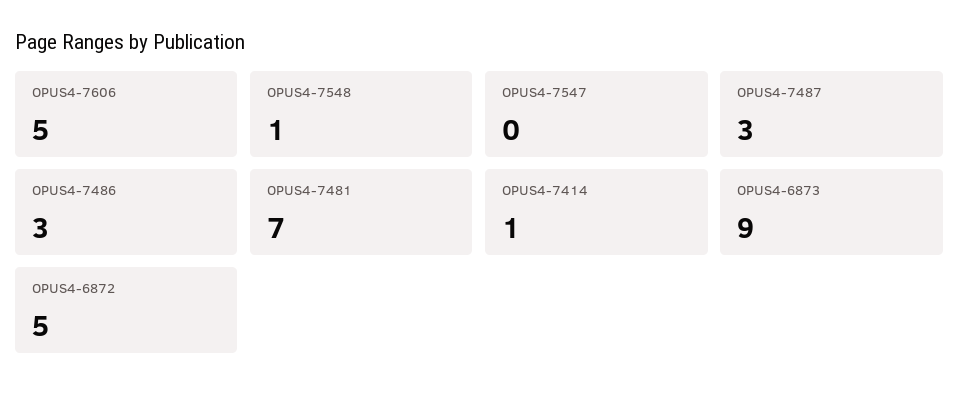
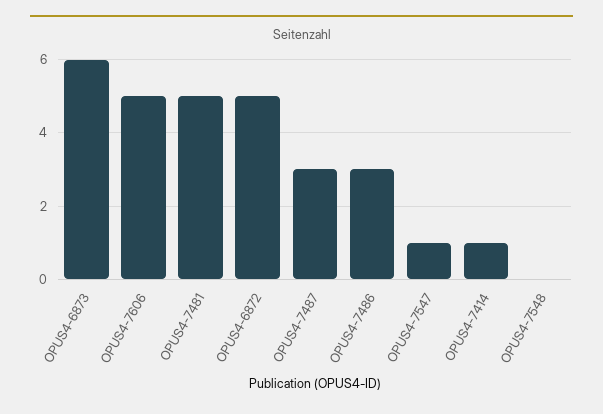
  {
    "OPUS4-7606": 5,
-   "OPUS4-7548": 1,
+   "OPUS4-7548": 0,
-   "OPUS4-7547": 0,
+   "OPUS4-7547": 1,
    "OPUS4-7487": 3,
    "OPUS4-7486": 3,
-   "OPUS4-7481": 7,
+   "OPUS4-7481": 5,
    "OPUS4-7414": 1,
-   "OPUS4-6873": 9,
+   "OPUS4-6873": 6,
    "OPUS4-6872": 5
  }

